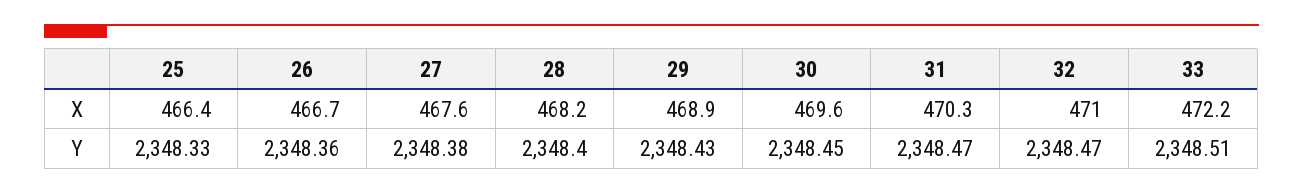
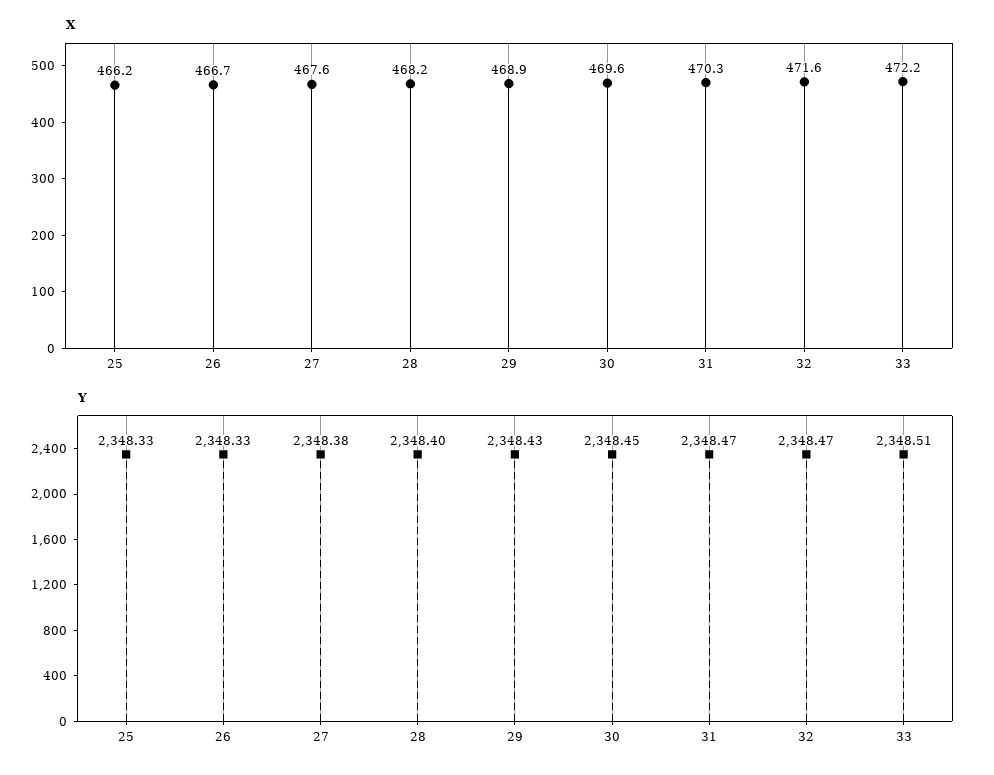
  {
    "X": {
-     "25": 466.4,
+     "25": 466.2,
      "26": 466.7,
      "27": 467.6,
      "28": 468.2,
      "29": 468.9,
      "30": 469.6,
      "31": 470.3,
-     "32": 471,
+     "32": 471.6,
      "33": 472.2
    },
    "Y": {
      "25": 2348.33,
-     "26": 2348.36,
+     "26": 2348.33,
      "27": 2348.38,
      "28": 2348.4,
      "29": 2348.43,
      "30": 2348.45,
      "31": 2348.47,
      "32": 2348.47,
      "33": 2348.51
    }
  }

